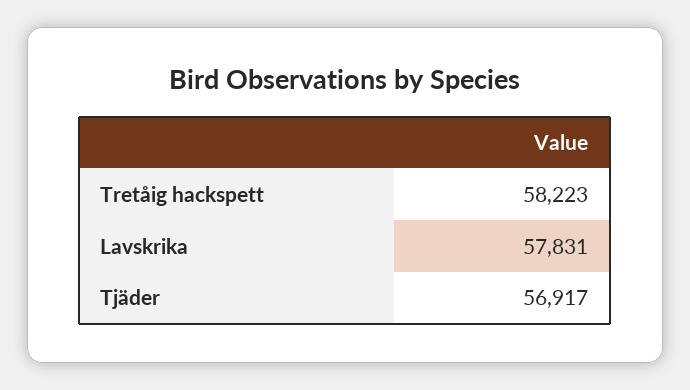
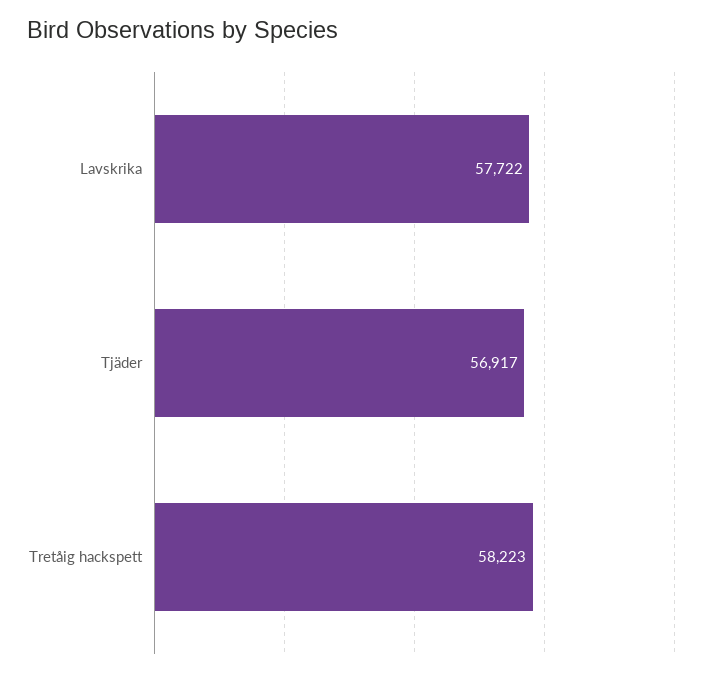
  {
    "Tretåig hackspett": 58223,
-   "Lavskrika": 57831,
+   "Lavskrika": 57722,
    "Tjäder": 56917
  }

